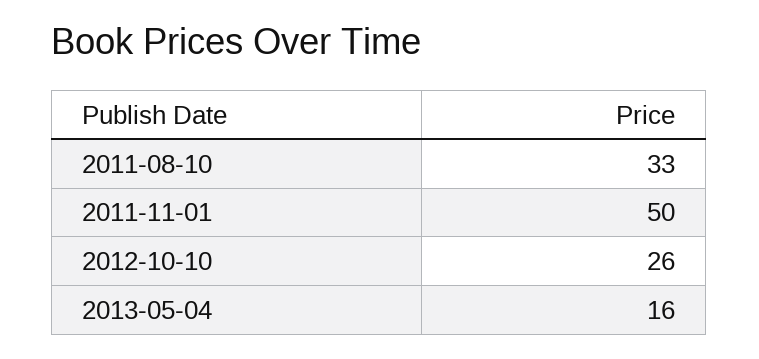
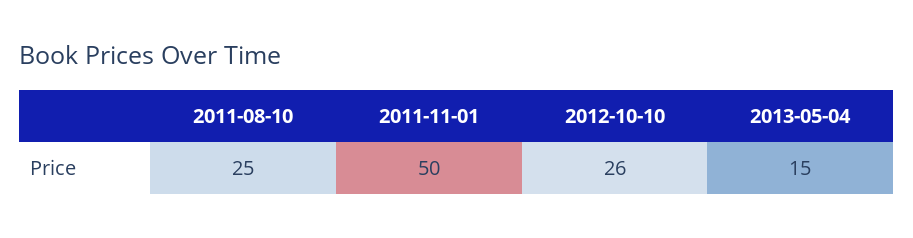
  {
-   "2011-08-10": 33,
+   "2011-08-10": 25,
    "2011-11-01": 50,
    "2012-10-10": 26,
-   "2013-05-04": 16
+   "2013-05-04": 15
  }

